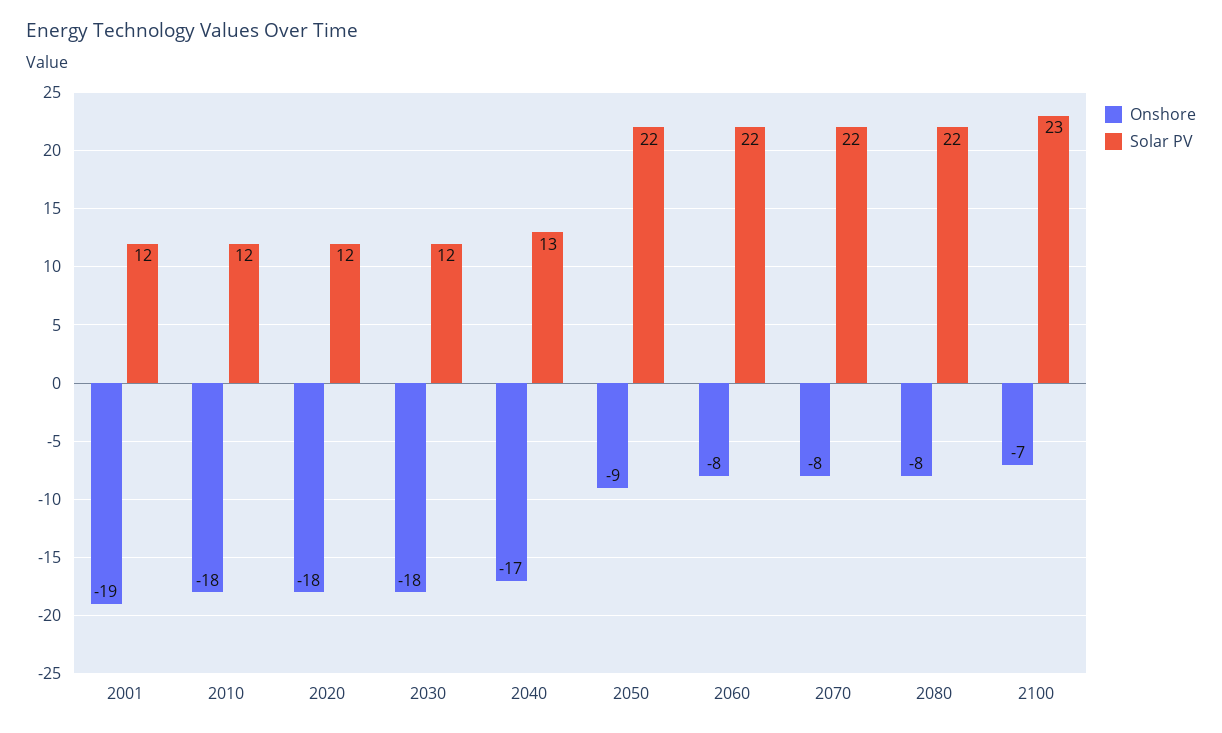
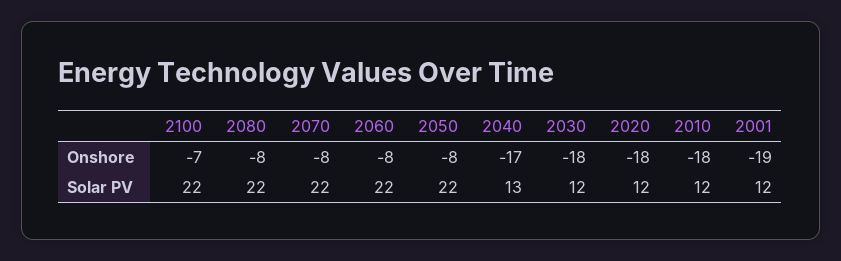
  {
    "Onshore": {
      "2001": -19,
      "2010": -18,
      "2020": -18,
      "2030": -18,
      "2040": -17,
-     "2050": -9,
+     "2050": -8,
      "2060": -8,
      "2070": -8,
      "2080": -8,
      "2100": -7
    },
    "Solar PV": {
      "2001": 12,
      "2010": 12,
      "2020": 12,
      "2030": 12,
      "2040": 13,
      "2050": 22,
      "2060": 22,
      "2070": 22,
      "2080": 22,
-     "2100": 23
+     "2100": 22
    }
  }

